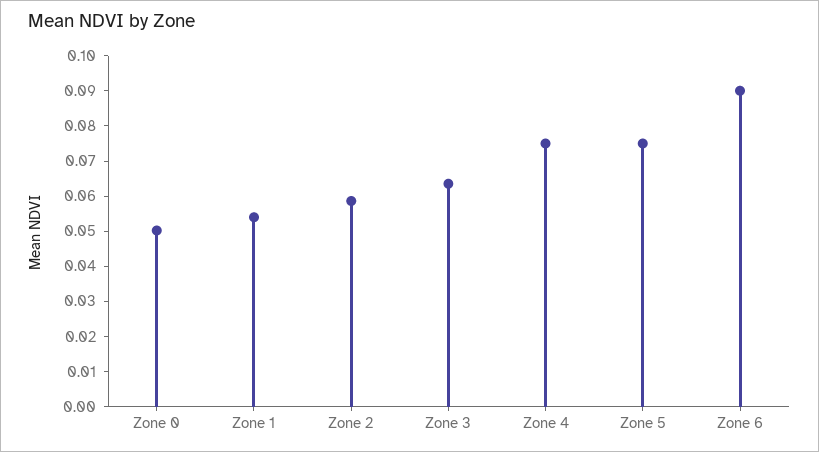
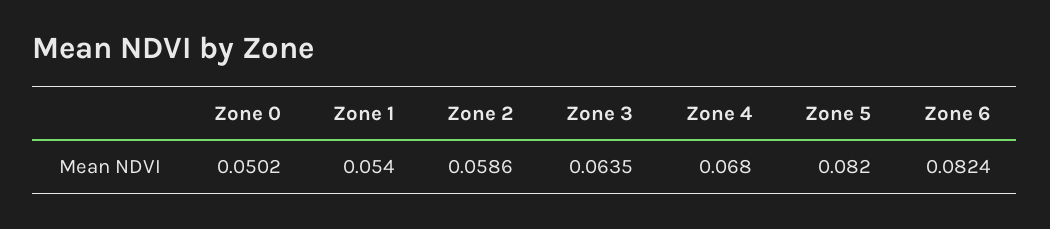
  {
    "Zone 0": 0.0502,
    "Zone 1": 0.054,
    "Zone 2": 0.0586,
    "Zone 3": 0.0635,
-   "Zone 4": 0.075,
+   "Zone 4": 0.068,
-   "Zone 5": 0.075,
+   "Zone 5": 0.082,
-   "Zone 6": 0.09
+   "Zone 6": 0.0824
  }

